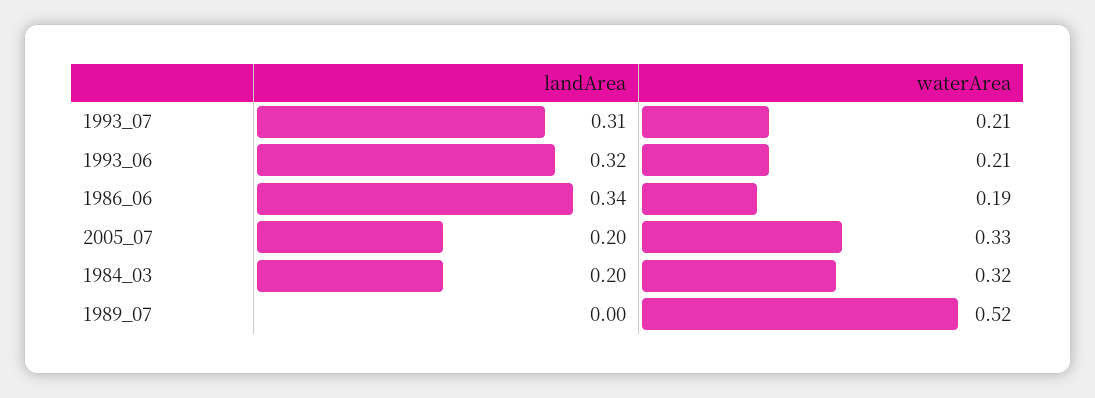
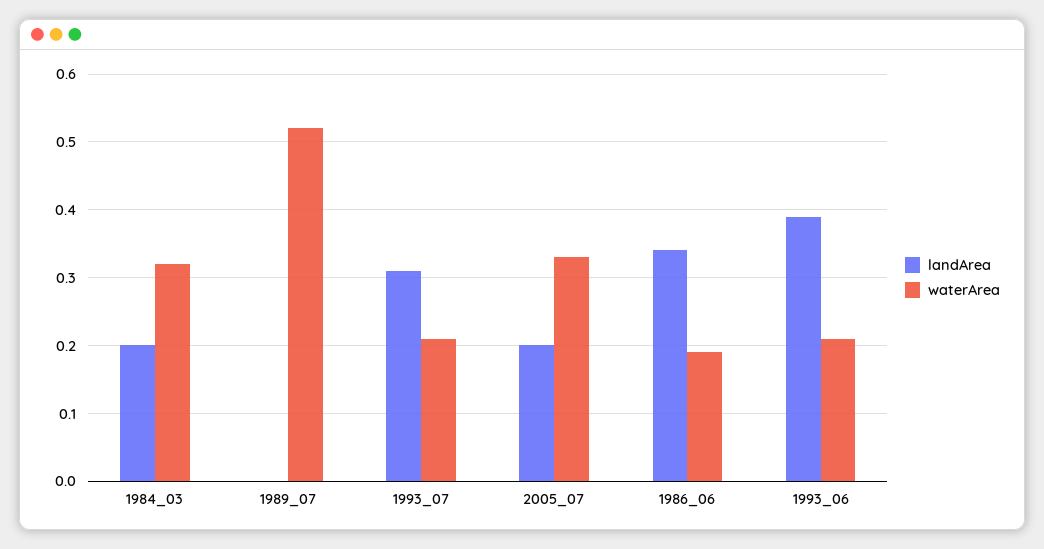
  {
    "landArea": {
      "1993_07": 0.31,
-     "1993_06": 0.32,
+     "1993_06": 0.39,
      "1986_06": 0.34,
      "2005_07": 0.2,
      "1984_03": 0.2,
      "1989_07": 0
    },
    "waterArea": {
      "1993_07": 0.21,
      "1993_06": 0.21,
      "1986_06": 0.19,
      "2005_07": 0.33,
      "1984_03": 0.32,
      "1989_07": 0.52
    }
  }

